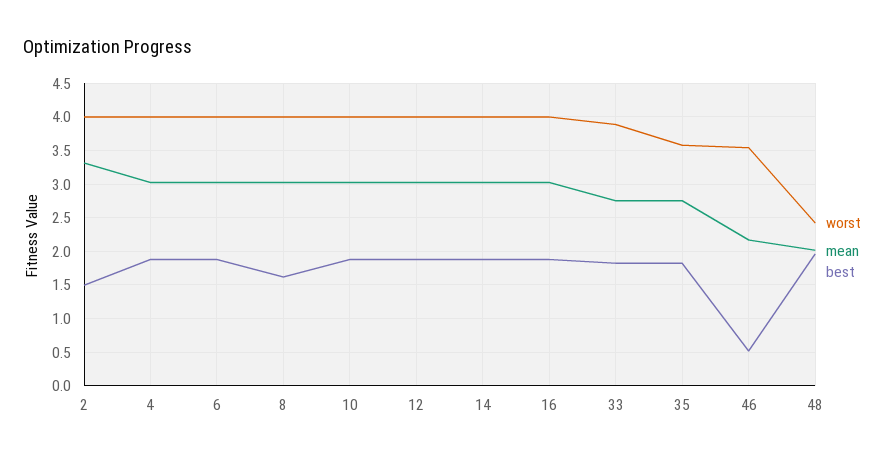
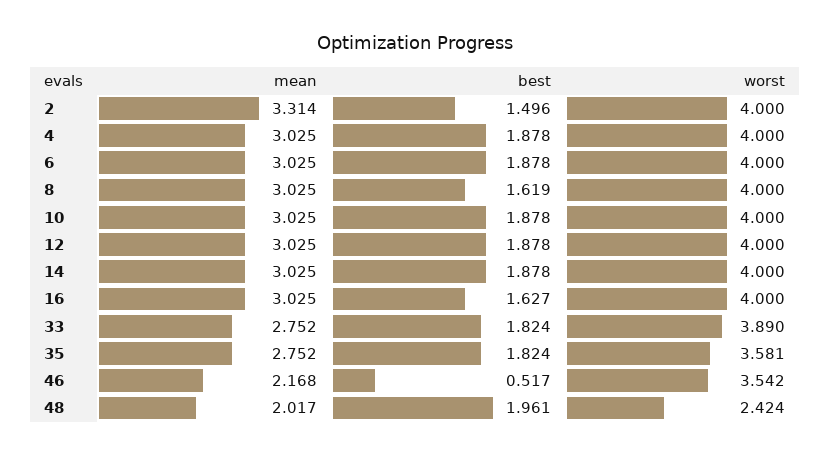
  {
    "worst": {
      "2": 4,
      "4": 4,
      "6": 4,
      "8": 4,
      "10": 4,
      "12": 4,
      "14": 4,
      "16": 4,
      "33": 3.89,
      "35": 3.581,
      "46": 3.542,
      "48": 2.424
    },
    "mean": {
      "2": 3.314,
      "4": 3.025,
      "6": 3.025,
      "8": 3.025,
      "10": 3.025,
      "12": 3.025,
      "14": 3.025,
      "16": 3.025,
      "33": 2.752,
      "35": 2.752,
      "46": 2.168,
      "48": 2.017
    },
    "best": {
      "2": 1.496,
      "4": 1.878,
      "6": 1.878,
      "8": 1.619,
      "10": 1.878,
      "12": 1.878,
      "14": 1.878,
-     "16": 1.9,
+     "16": 1.627,
      "33": 1.824,
      "35": 1.824,
      "46": 0.517,
      "48": 1.961
    }
  }

